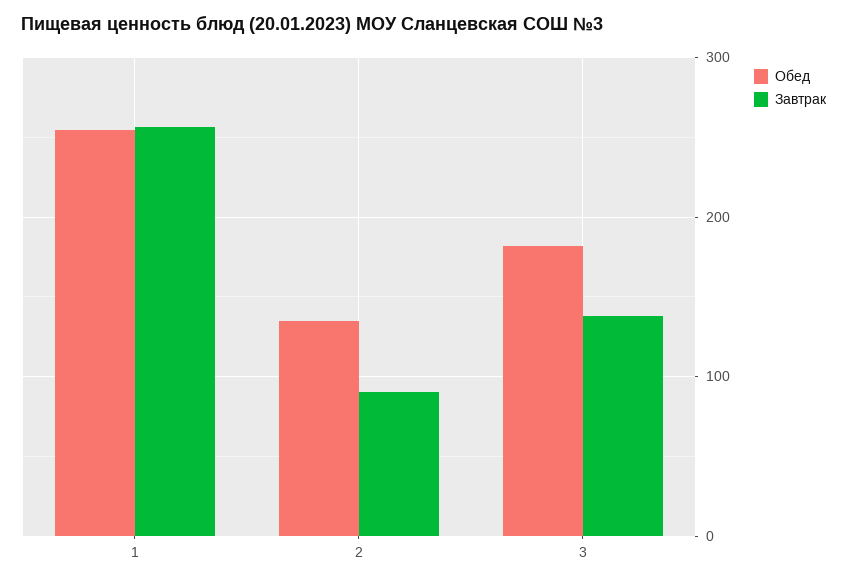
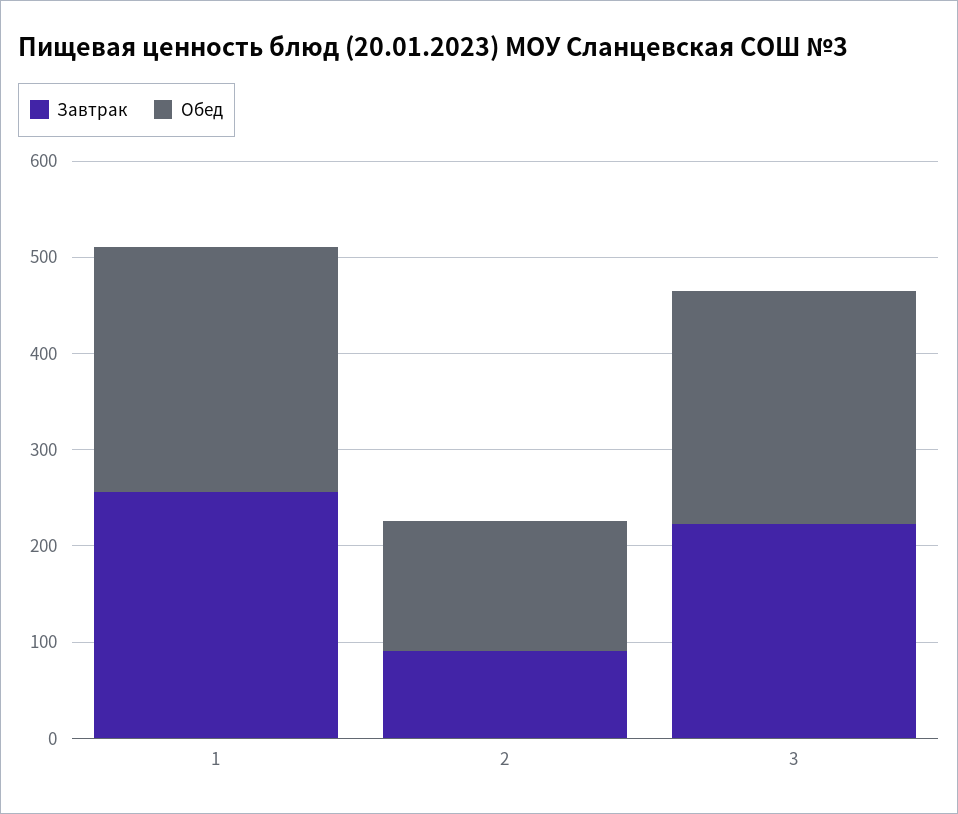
  {
    "Обед": {
      "1": 250,
      "2": 140,
-     "3": 180
+     "3": 240
    },
    "Завтрак": {
      "1": 260,
      "2": 90,
-     "3": 140
+     "3": 220
    }
  }

